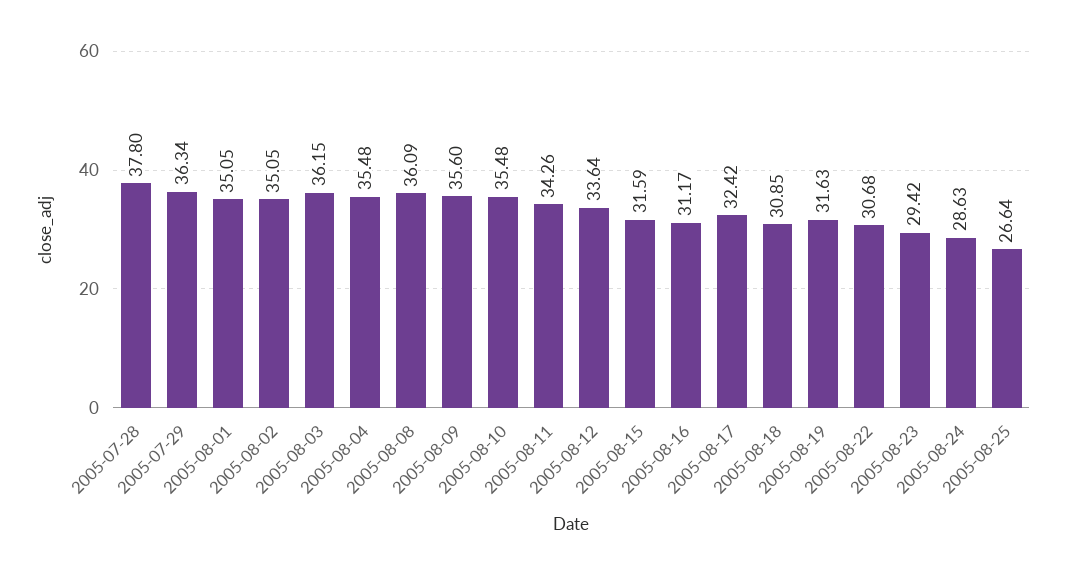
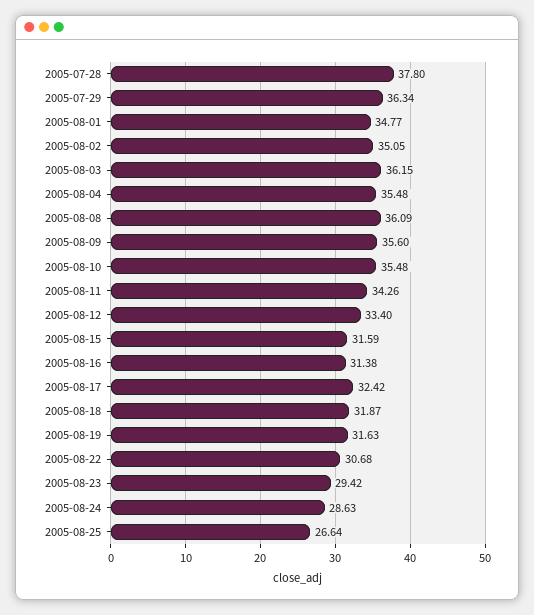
  {
    "2005-07-28": 37.8,
    "2005-07-29": 36.34,
-   "2005-08-01": 35.05,
+   "2005-08-01": 34.77,
    "2005-08-02": 35.05,
    "2005-08-03": 36.15,
    "2005-08-04": 35.48,
    "2005-08-08": 36.09,
    "2005-08-09": 35.6,
    "2005-08-10": 35.48,
    "2005-08-11": 34.26,
-   "2005-08-12": 33.64,
+   "2005-08-12": 33.4,
    "2005-08-15": 31.59,
-   "2005-08-16": 31.17,
+   "2005-08-16": 31.38,
    "2005-08-17": 32.42,
-   "2005-08-18": 30.85,
+   "2005-08-18": 31.87,
    "2005-08-19": 31.63,
    "2005-08-22": 30.68,
    "2005-08-23": 29.42,
    "2005-08-24": 28.63,
    "2005-08-25": 26.64
  }

